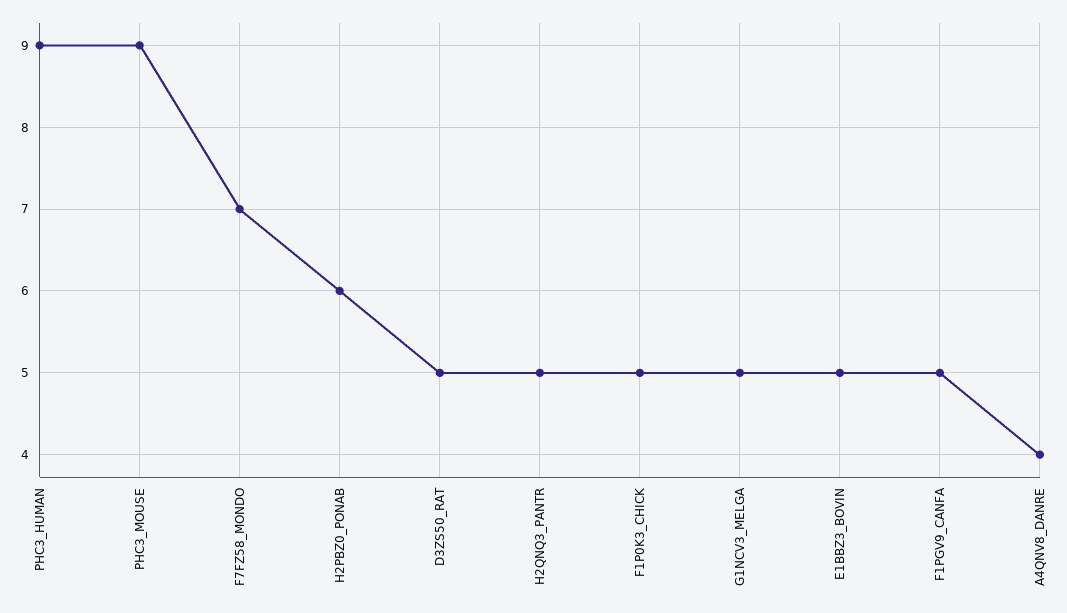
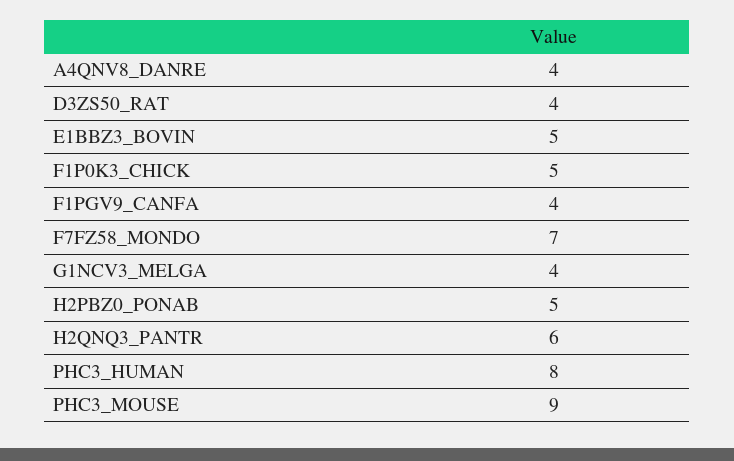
  {
-   "PHC3_HUMAN": 9,
+   "PHC3_HUMAN": 8,
    "PHC3_MOUSE": 9,
    "F7FZ58_MONDO": 7,
-   "H2PBZ0_PONAB": 6,
+   "H2PBZ0_PONAB": 5,
-   "D3ZS50_RAT": 5,
+   "D3ZS50_RAT": 4,
-   "H2QNQ3_PANTR": 5,
+   "H2QNQ3_PANTR": 6,
    "F1P0K3_CHICK": 5,
-   "G1NCV3_MELGA": 5,
+   "G1NCV3_MELGA": 4,
    "E1BBZ3_BOVIN": 5,
-   "F1PGV9_CANFA": 5,
+   "F1PGV9_CANFA": 4,
    "A4QNV8_DANRE": 4
  }

